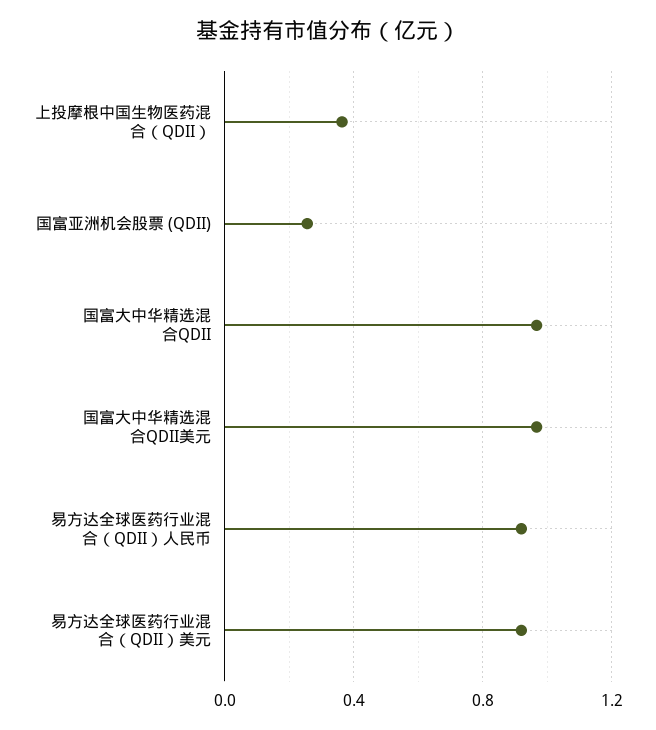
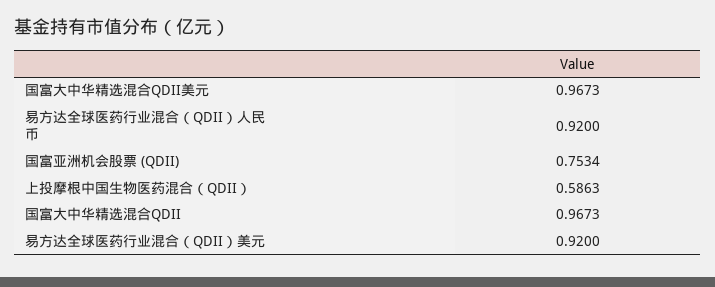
  {
-   "上投摩根中国生物医药混合（QDII）": 0.35,
+   "上投摩根中国生物医药混合（QDII）": 0.5863,
-   "国富亚洲机会股票 (QDII)": 0.25,
+   "国富亚洲机会股票 (QDII)": 0.7534,
    "国富大中华精选混合QDII": 0.9673,
    "国富大中华精选混合QDII美元": 0.9673,
    "易方达全球医药行业混合（QDII）人民币": 0.92,
    "易方达全球医药行业混合（QDII）美元": 0.92
  }

